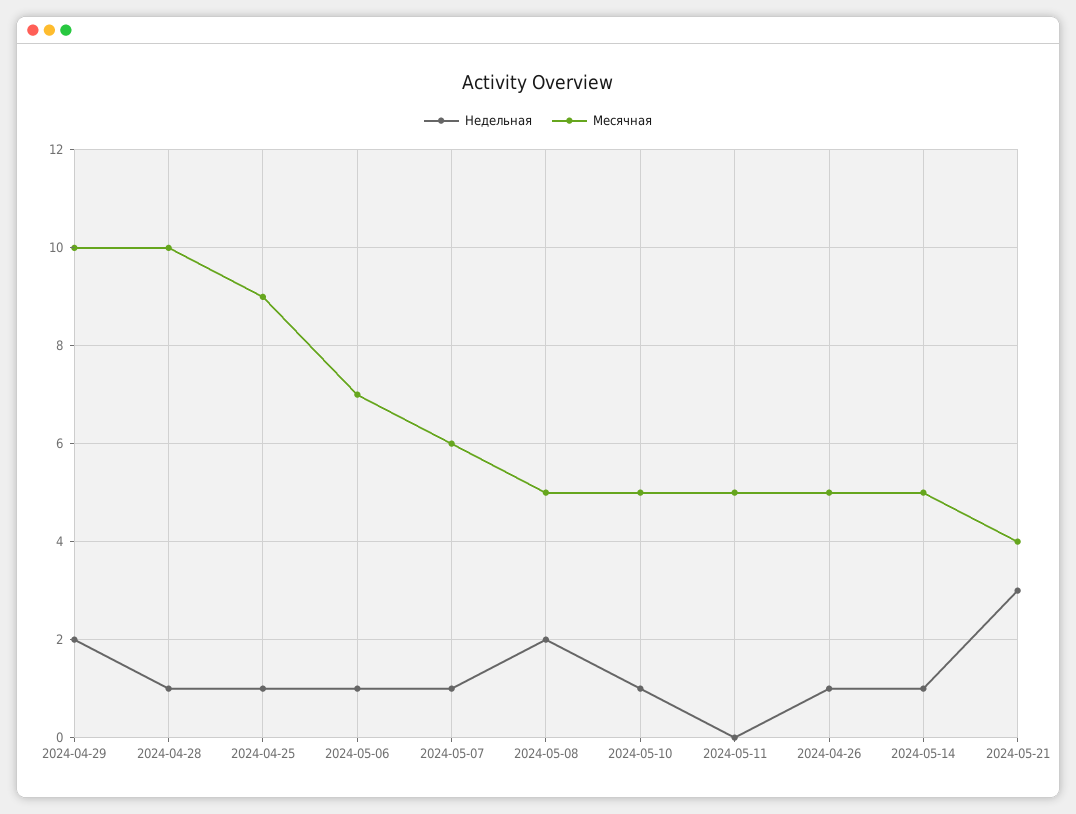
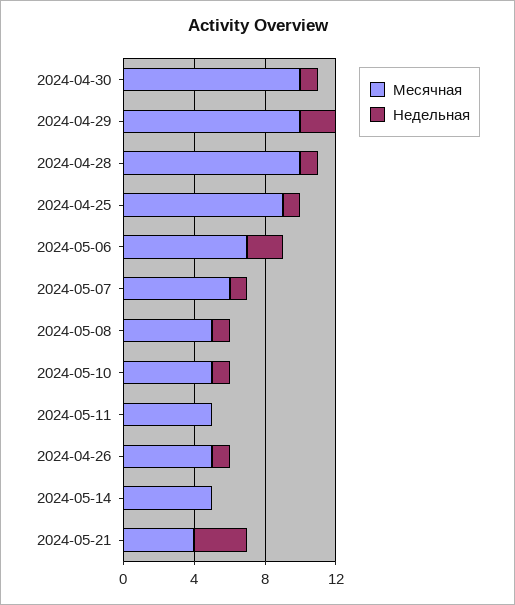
  {
    "Недельная": {
      "2024-04-29": 2,
      "2024-04-28": 1,
      "2024-04-25": 1,
-     "2024-05-06": 1,
+     "2024-05-06": 2,
      "2024-05-07": 1,
-     "2024-05-08": 2,
+     "2024-05-08": 1,
      "2024-05-10": 1,
      "2024-05-11": 0,
      "2024-04-26": 1,
-     "2024-05-14": 1,
+     "2024-05-14": 0,
-     "2024-05-21": 3
+     "2024-05-21": 3,
+     "2024-04-30": 1
    },
    "Месячная": {
      "2024-04-29": 10,
      "2024-04-28": 10,
      "2024-04-25": 9,
      "2024-05-06": 7,
      "2024-05-07": 6,
      "2024-05-08": 5,
      "2024-05-10": 5,
      "2024-05-11": 5,
      "2024-04-26": 5,
      "2024-05-14": 5,
-     "2024-05-21": 4
+     "2024-05-21": 4,
+     "2024-04-30": 10
    }
  }

